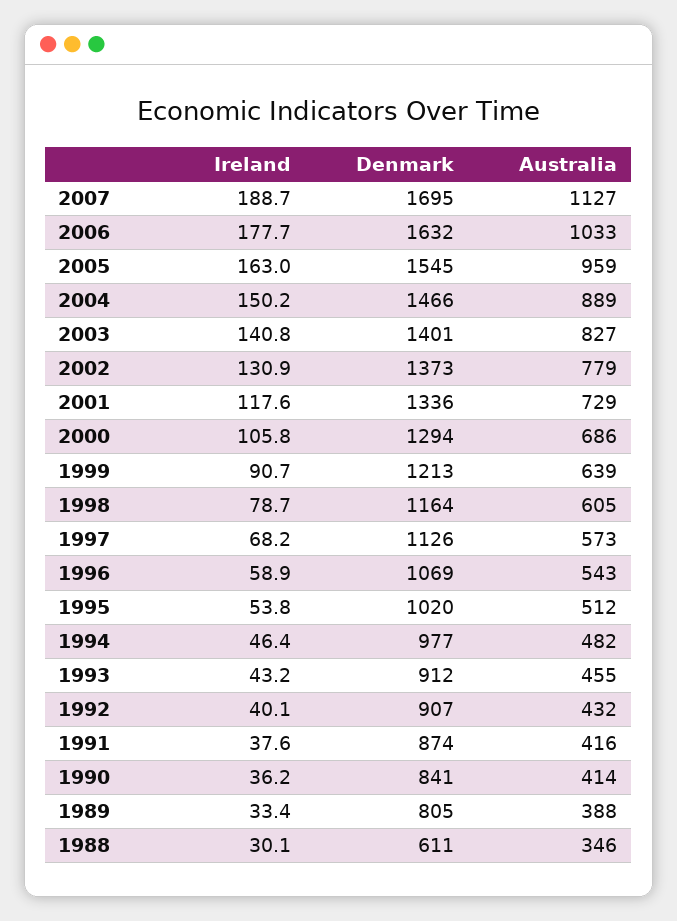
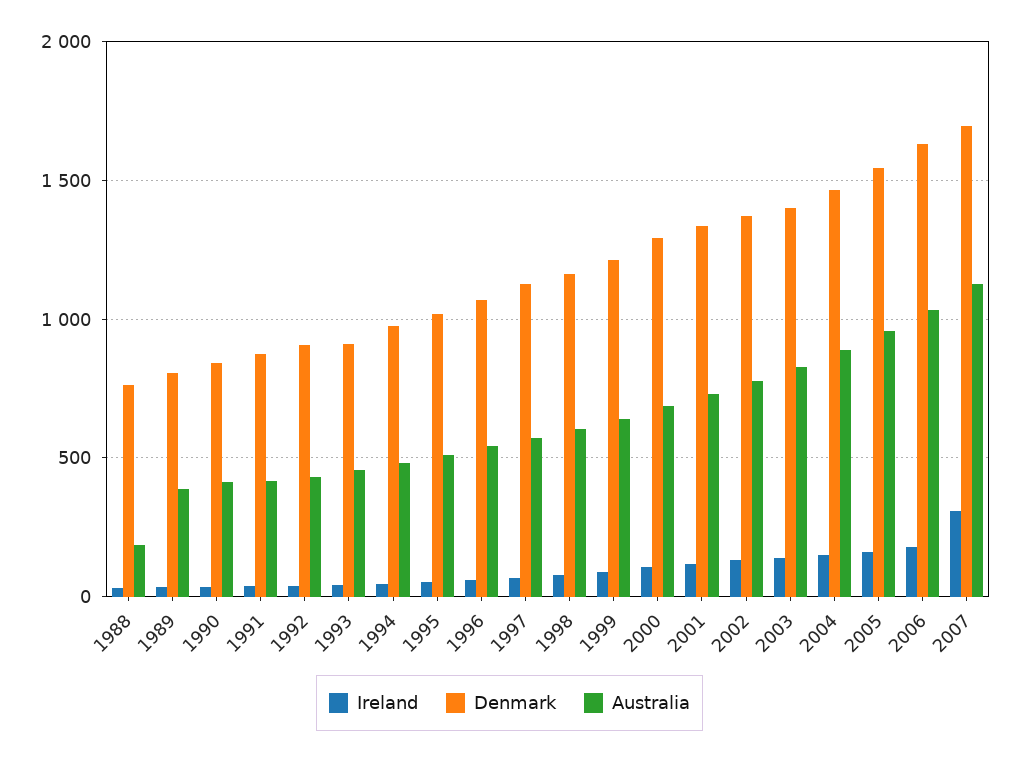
  {
    "Ireland": {
-     "2007": 188.7,
+     "2007": 300,
      "2006": 177.7,
      "2005": 163,
      "2004": 150.2,
      "2003": 140.8,
      "2002": 130.9,
      "2001": 117.6,
      "2000": 105.8,
      "1999": 90.7,
      "1998": 78.7,
      "1997": 68.2,
      "1996": 58.9,
      "1995": 53.8,
      "1994": 46.4,
      "1993": 43.2,
      "1992": 40.1,
      "1991": 37.6,
      "1990": 36.2,
      "1989": 33.4,
      "1988": 30.1
    },
    "Denmark": {
      "2007": 1695,
      "2006": 1632,
      "2005": 1545,
      "2004": 1466,
      "2003": 1401,
      "2002": 1373,
      "2001": 1336,
      "2000": 1294,
      "1999": 1213,
      "1998": 1164,
      "1997": 1126,
      "1996": 1069,
      "1995": 1020,
      "1994": 977,
      "1993": 912,
      "1992": 907,
      "1991": 874,
      "1990": 841,
      "1989": 805,
-     "1988": 611
+     "1988": 750
    },
    "Australia": {
      "2007": 1127,
      "2006": 1033,
      "2005": 959,
      "2004": 889,
      "2003": 827,
      "2002": 779,
      "2001": 729,
      "2000": 686,
      "1999": 639,
      "1998": 605,
      "1997": 573,
      "1996": 543,
      "1995": 512,
      "1994": 482,
      "1993": 455,
      "1992": 432,
      "1991": 416,
      "1990": 414,
      "1989": 388,
-     "1988": 346
+     "1988": 200
    }
  }

